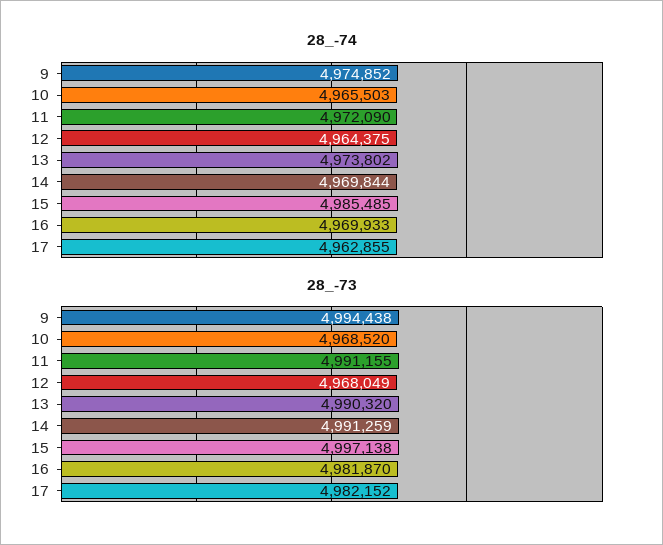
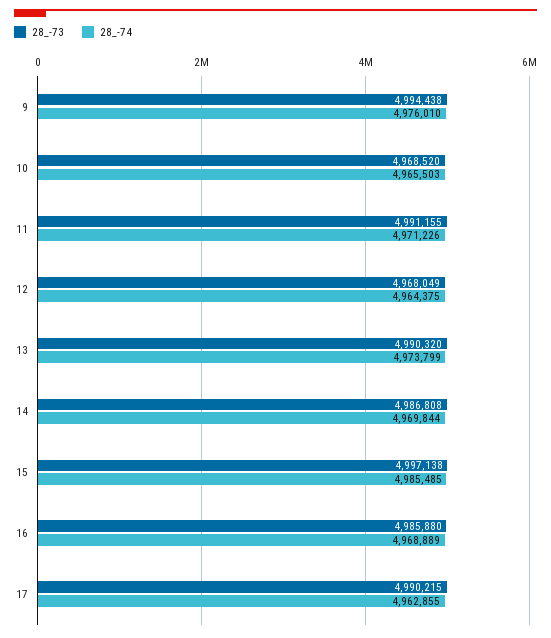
  {
    "28_-74": {
-     "9": 4974852,
+     "9": 4976010,
      "10": 4965503,
-     "11": 4972090,
+     "11": 4971226,
      "12": 4964375,
-     "13": 4973802,
+     "13": 4973799,
      "14": 4969844,
      "15": 4985485,
-     "16": 4969933,
+     "16": 4968889,
      "17": 4962855
    },
    "28_-73": {
      "9": 4994438,
      "10": 4968520,
      "11": 4991155,
      "12": 4968049,
      "13": 4990320,
-     "14": 4991259,
+     "14": 4986808,
      "15": 4997138,
-     "16": 4981870,
+     "16": 4985880,
-     "17": 4982152
+     "17": 4990215
    }
  }

